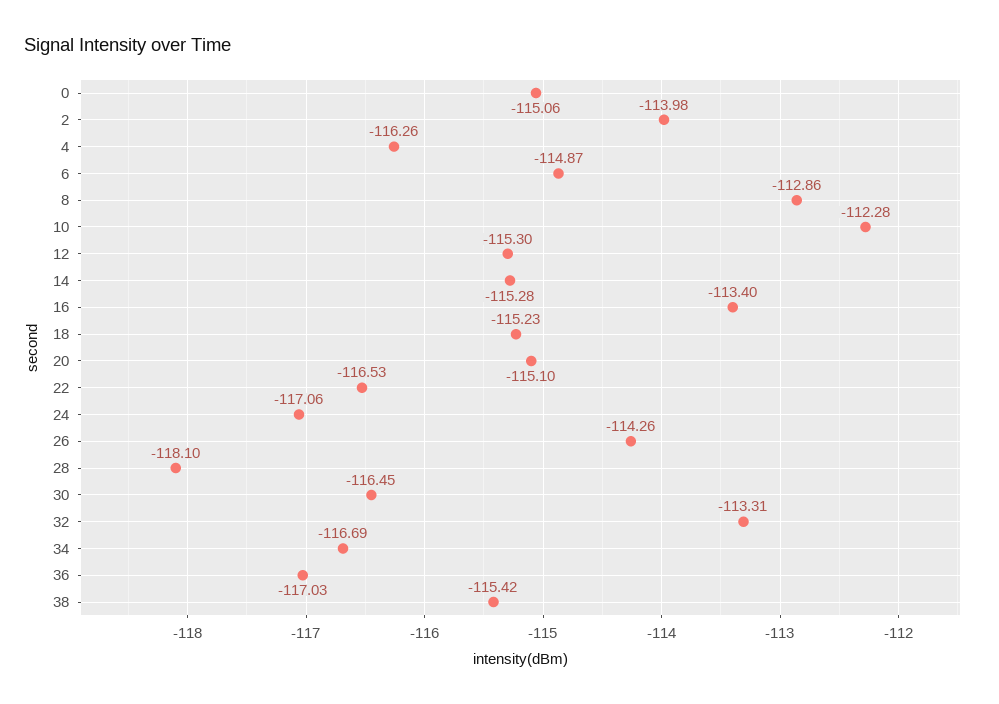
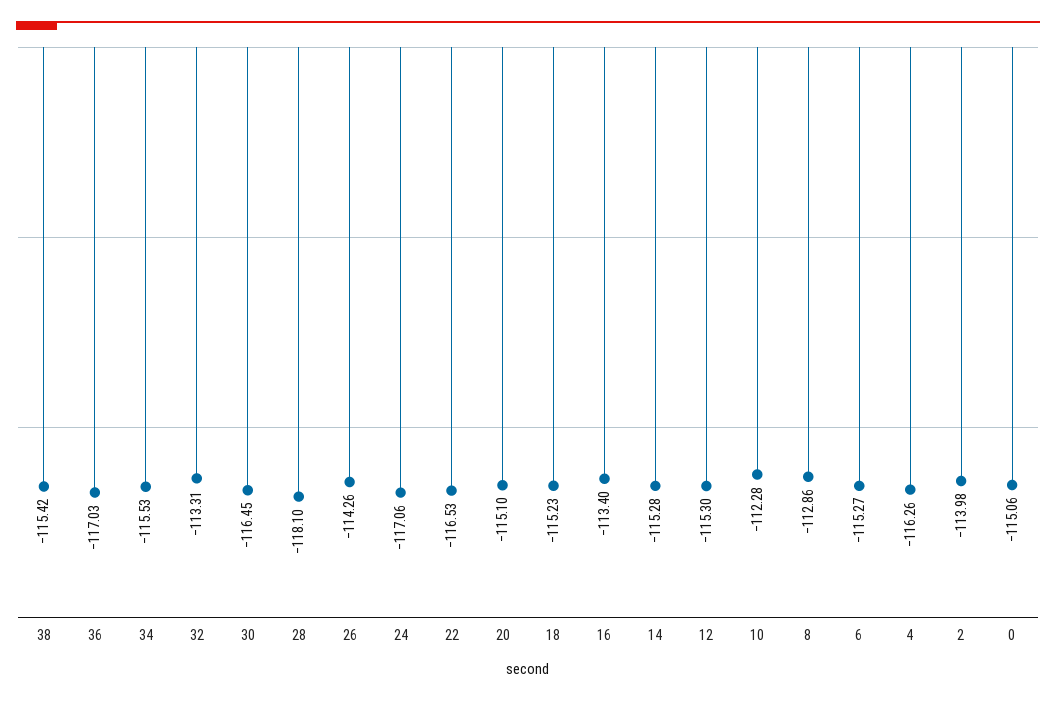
  {
    "0": -115.06,
    "2": -113.98,
    "4": -116.26,
-   "6": -114.87,
+   "6": -115.27,
    "8": -112.86,
    "10": -112.28,
    "12": -115.3,
    "14": -115.28,
    "16": -113.4,
    "18": -115.23,
    "20": -115.1,
    "22": -116.53,
    "24": -117.06,
    "26": -114.26,
    "28": -118.1,
    "30": -116.45,
    "32": -113.31,
-   "34": -116.69,
+   "34": -115.53,
    "36": -117.03,
    "38": -115.42
  }

